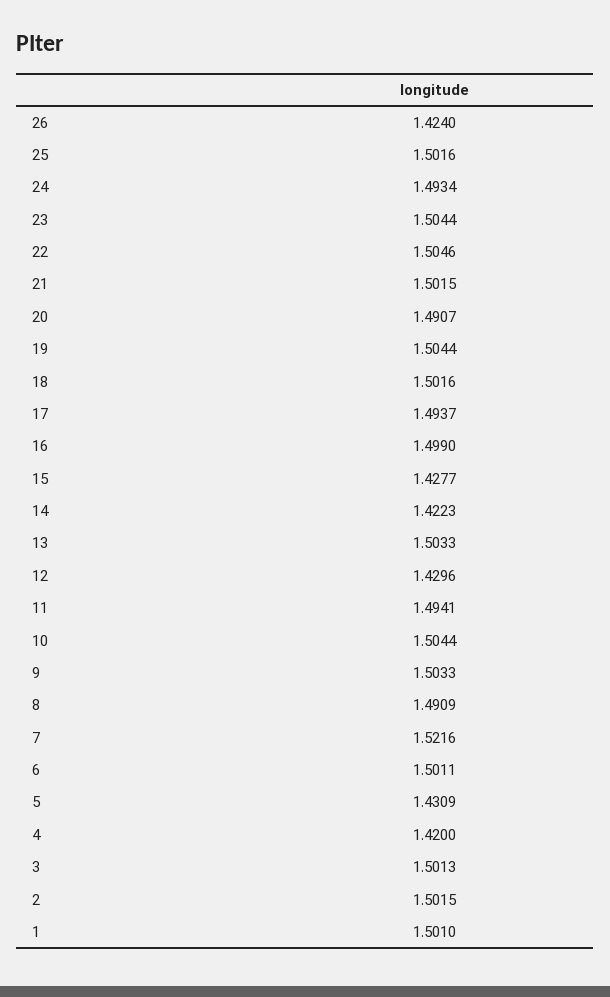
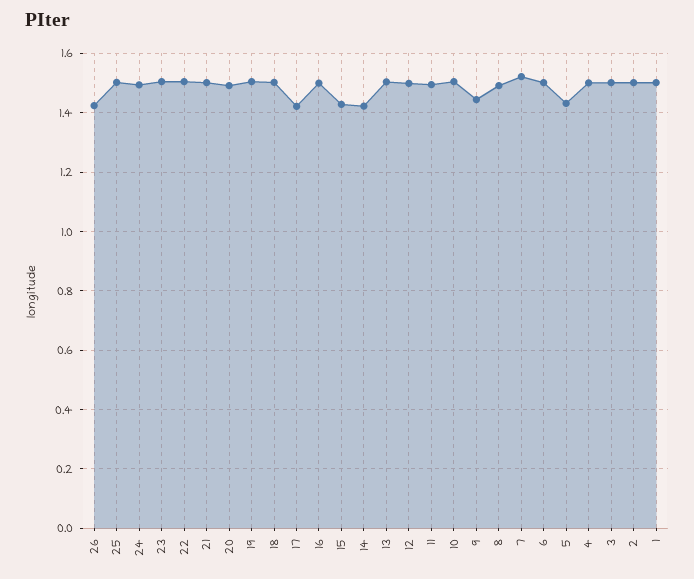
  {
    "26": 1.424,
    "25": 1.5016,
    "24": 1.4934,
    "23": 1.5044,
    "22": 1.5046,
    "21": 1.5015,
    "20": 1.4907,
    "19": 1.5044,
    "18": 1.5016,
-   "17": 1.4937,
+   "17": 1.425,
    "16": 1.499,
    "15": 1.4277,
    "14": 1.4223,
    "13": 1.5033,
-   "12": 1.4296,
+   "12": 1.5,
    "11": 1.4941,
    "10": 1.5044,
-   "9": 1.5033,
+   "9": 1.45,
    "8": 1.4909,
    "7": 1.5216,
    "6": 1.5011,
    "5": 1.4309,
-   "4": 1.42,
+   "4": 1.5,
    "3": 1.5013,
    "2": 1.5015,
    "1": 1.501
  }

